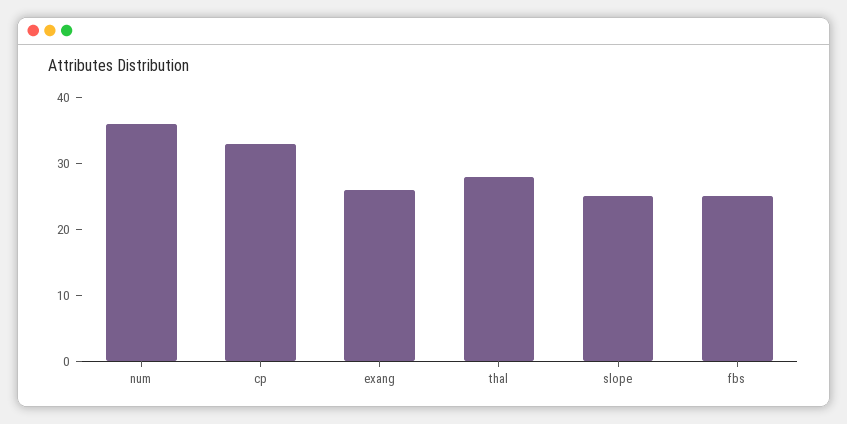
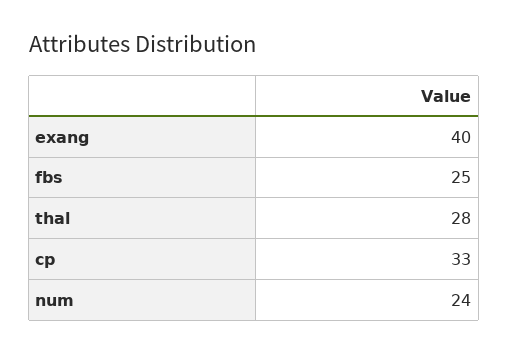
  {
-   "num": 35,
+   "num": 24,
    "cp": 33,
-   "exang": 25,
+   "exang": 40,
    "thal": 28,
-   "slope": 25,
    "fbs": 25
  }

